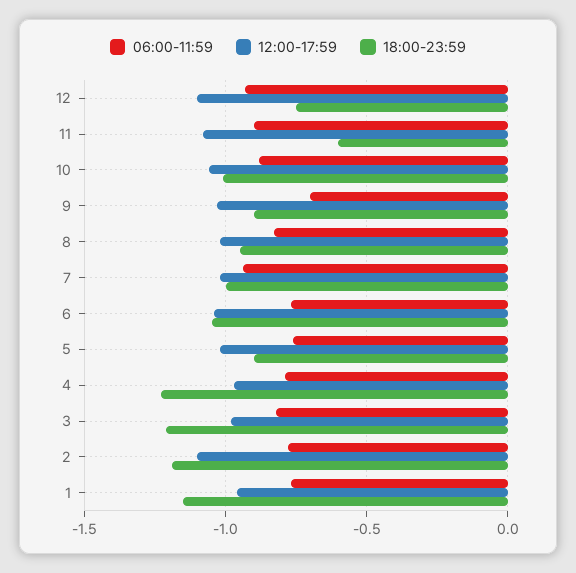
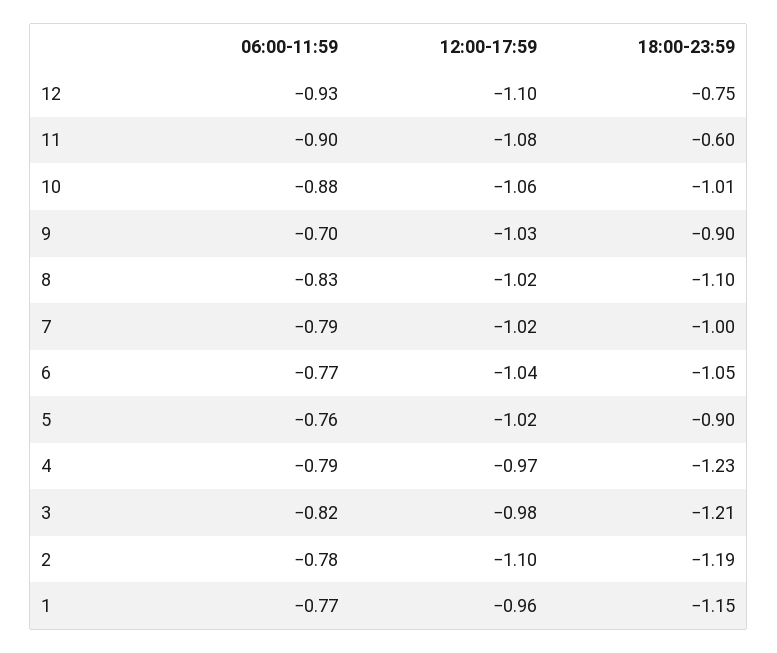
  {
    "06:00-11:59": {
      "12": -0.93,
      "11": -0.9,
      "10": -0.88,
      "9": -0.7,
      "8": -0.83,
-     "7": -0.95,
+     "7": -0.79,
      "6": -0.77,
      "5": -0.76,
      "4": -0.79,
      "3": -0.82,
      "2": -0.78,
      "1": -0.77
    },
    "12:00-17:59": {
      "12": -1.1,
      "11": -1.08,
      "10": -1.06,
      "9": -1.03,
      "8": -1.02,
      "7": -1.02,
      "6": -1.04,
      "5": -1.02,
      "4": -0.97,
      "3": -0.98,
      "2": -1.1,
      "1": -0.96
    },
    "18:00-23:59": {
      "12": -0.75,
      "11": -0.6,
      "10": -1.01,
      "9": -0.9,
-     "8": -0.95,
+     "8": -1.1,
      "7": -1,
      "6": -1.05,
      "5": -0.9,
      "4": -1.23,
      "3": -1.21,
      "2": -1.19,
      "1": -1.15
    }
  }

